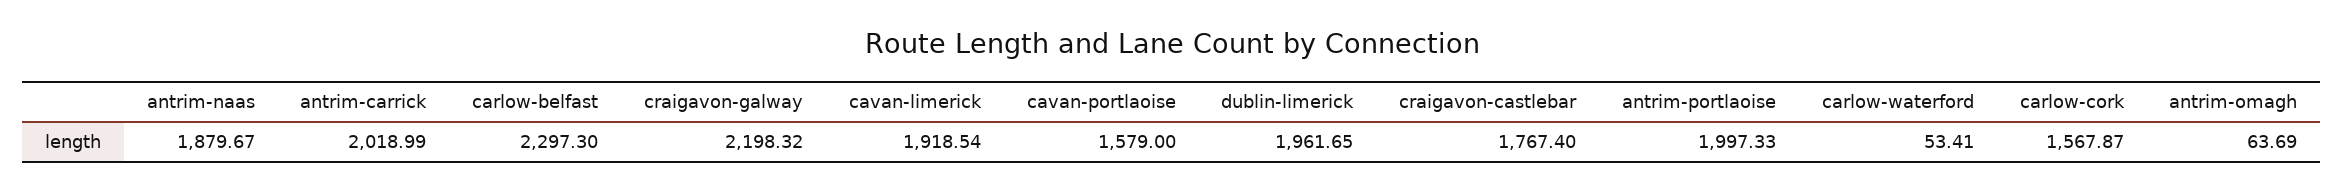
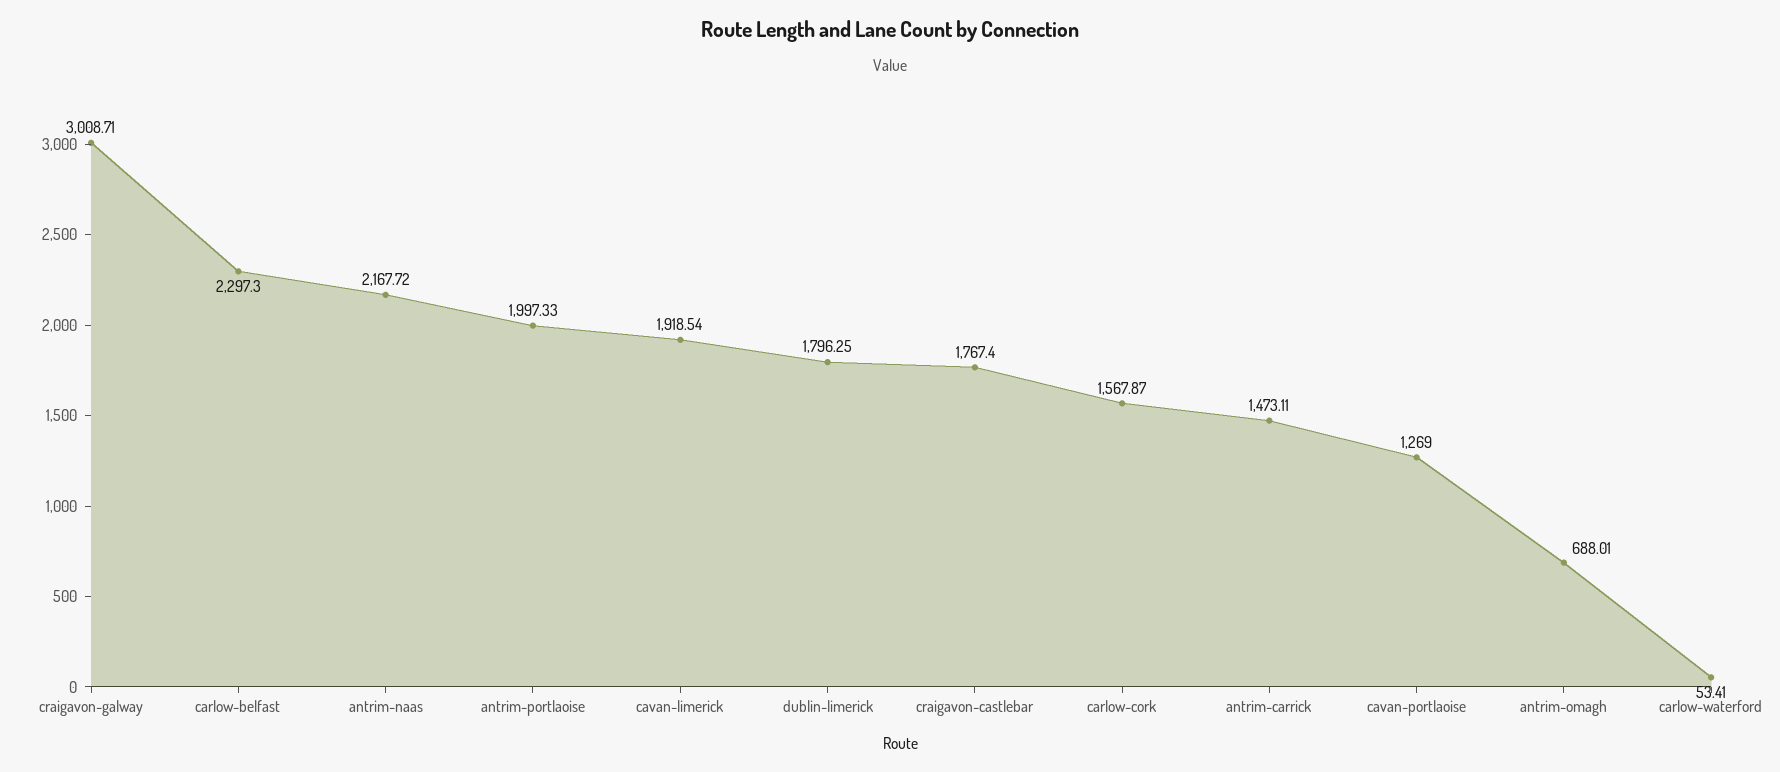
  {
-   "antrim-naas": 1879.67,
+   "antrim-naas": 2167.72,
-   "antrim-carrick": 2018.99,
+   "antrim-carrick": 1473.11,
    "carlow-belfast": 2297.3,
-   "craigavon-galway": 2198.32,
+   "craigavon-galway": 3008.71,
    "cavan-limerick": 1918.54,
-   "cavan-portlaoise": 1579,
+   "cavan-portlaoise": 1269,
-   "dublin-limerick": 1961.65,
+   "dublin-limerick": 1796.25,
    "craigavon-castlebar": 1767.4,
    "antrim-portlaoise": 1997.33,
    "carlow-waterford": 53.41,
    "carlow-cork": 1567.87,
-   "antrim-omagh": 63.69
+   "antrim-omagh": 688.01
  }

